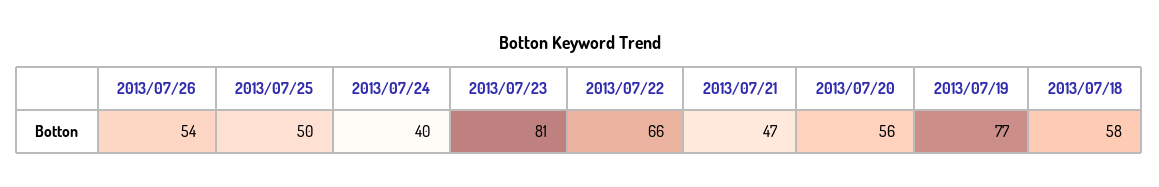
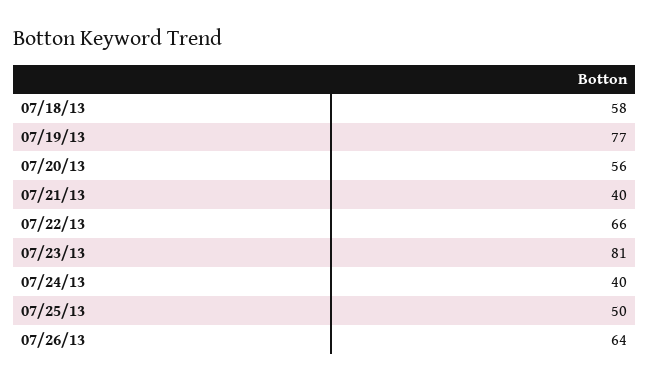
  {
-   "2013/07/26": 54,
+   "2013/07/26": 64,
    "2013/07/25": 50,
    "2013/07/24": 40,
    "2013/07/23": 81,
    "2013/07/22": 66,
-   "2013/07/21": 47,
+   "2013/07/21": 40,
    "2013/07/20": 56,
    "2013/07/19": 77,
    "2013/07/18": 58
  }

